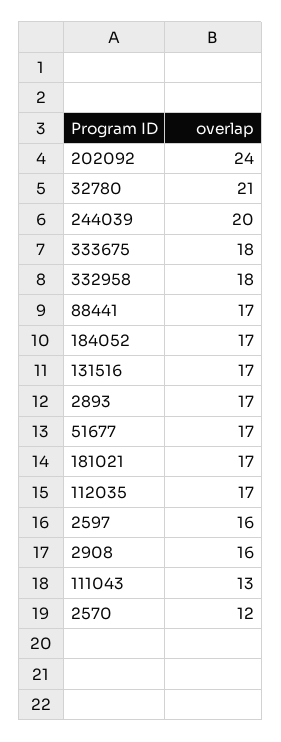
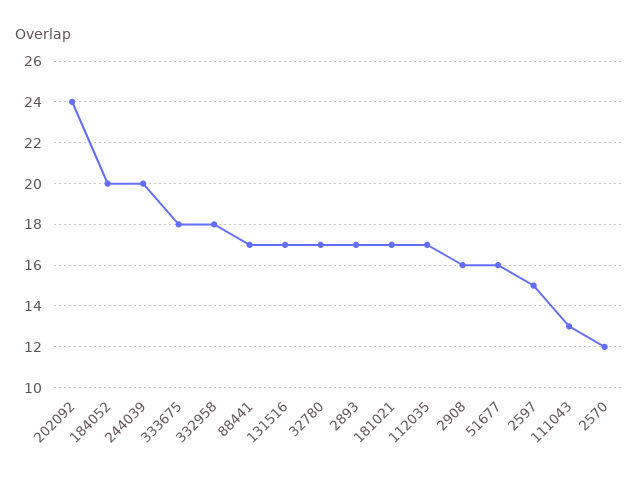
  {
    "202092": 24,
-   "32780": 21,
+   "32780": 17,
    "244039": 20,
    "333675": 18,
    "332958": 18,
    "88441": 17,
-   "184052": 17,
+   "184052": 20,
    "131516": 17,
    "2893": 17,
-   "51677": 17,
+   "51677": 16,
    "181021": 17,
    "112035": 17,
-   "2597": 16,
+   "2597": 15,
    "2908": 16,
    "111043": 13,
    "2570": 12
  }

